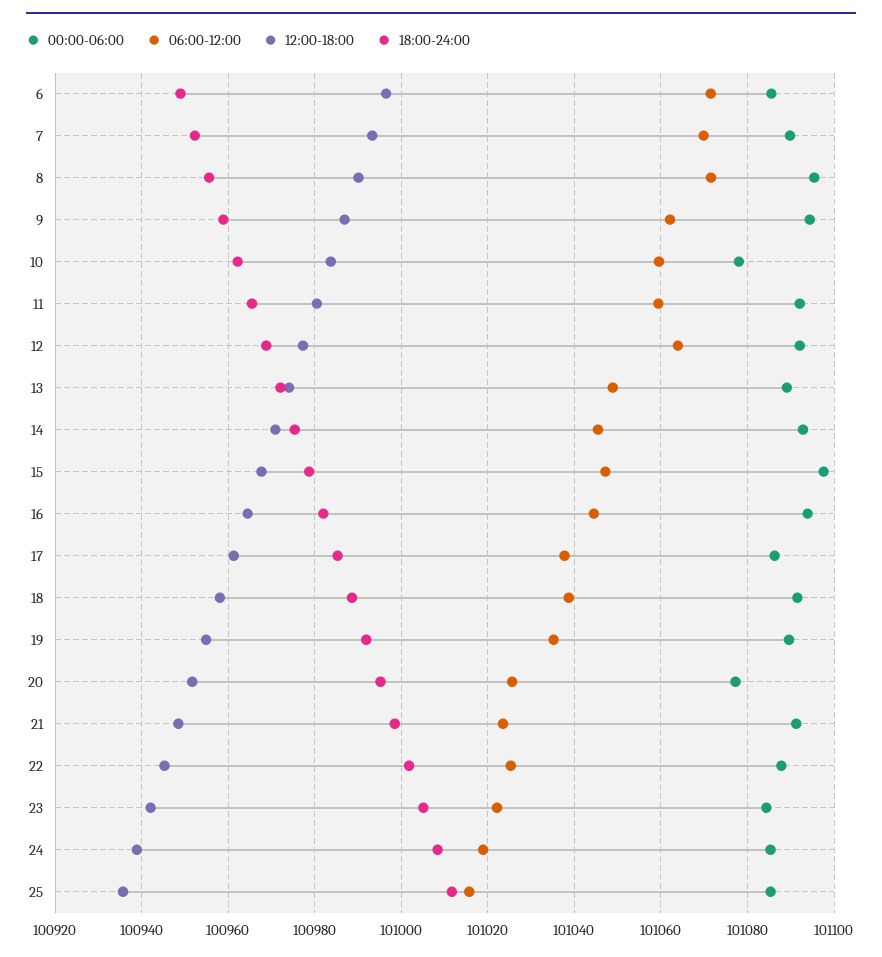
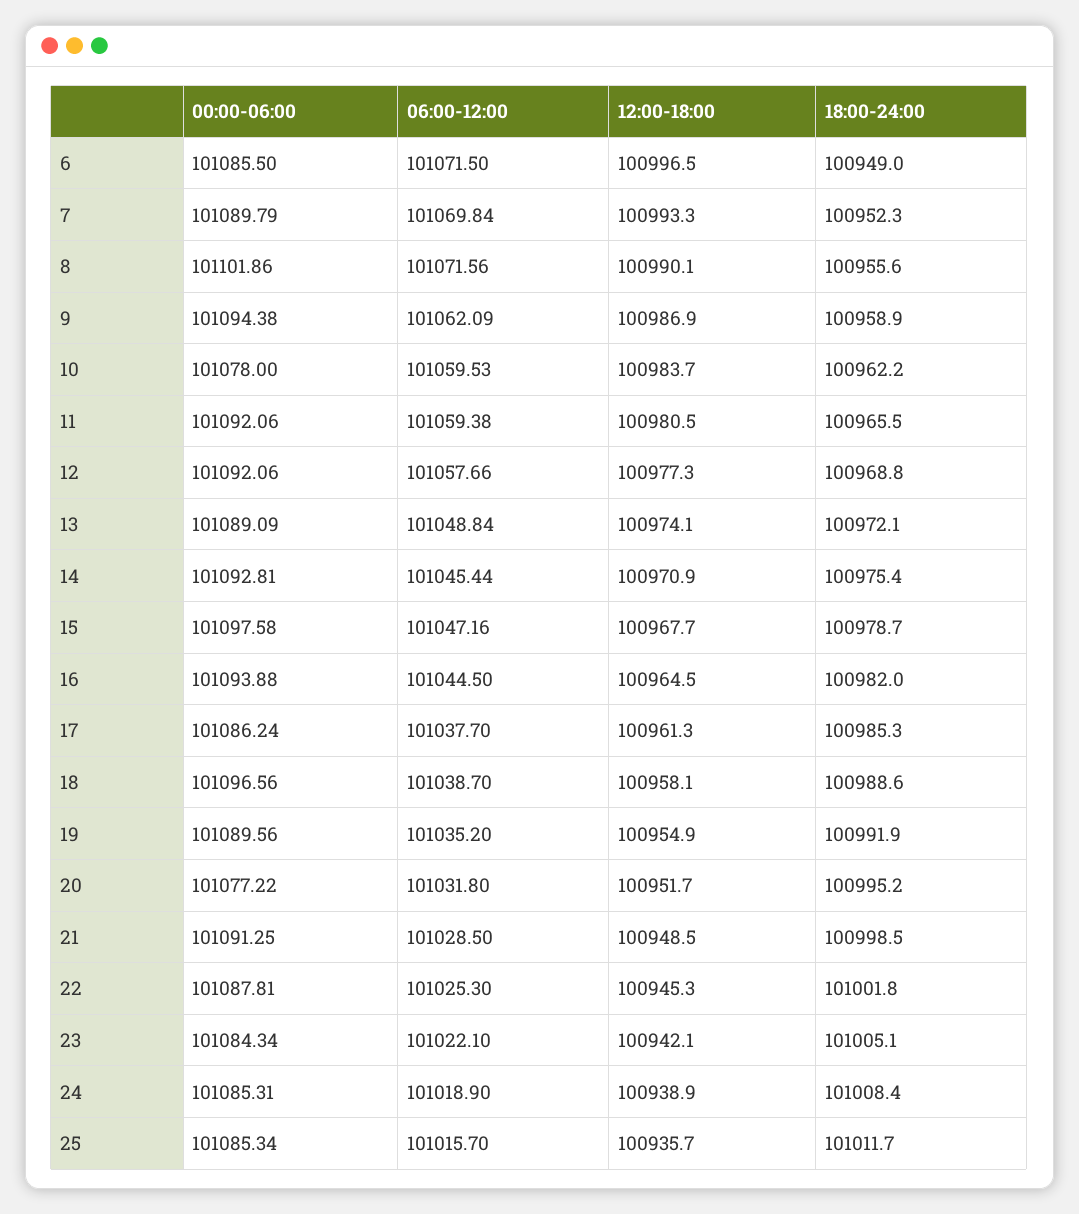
  {
    "00:00-06:00": {
      "6": 101085.5,
      "7": 101089.79,
-     "8": 101096,
+     "8": 101101.86,
      "9": 101094.38,
      "10": 101078,
      "11": 101092.06,
      "12": 101092.06,
      "13": 101089.09,
      "14": 101092.81,
      "15": 101097.58,
      "16": 101093.88,
      "17": 101086.24,
-     "18": 101092,
+     "18": 101096.56,
      "19": 101089.56,
      "20": 101077.22,
      "21": 101091.25,
      "22": 101087.81,
      "23": 101084.34,
      "24": 101085.31,
      "25": 101085.34
    },
    "06:00-12:00": {
      "6": 101071.5,
      "7": 101069.84,
      "8": 101071.56,
      "9": 101062.09,
      "10": 101059.53,
      "11": 101059.38,
-     "12": 101064,
+     "12": 101057.66,
      "13": 101048.84,
      "14": 101045.44,
      "15": 101047.16,
      "16": 101044.5,
      "17": 101037.7,
      "18": 101038.7,
      "19": 101035.2,
-     "20": 101026,
+     "20": 101031.8,
-     "21": 101024,
+     "21": 101028.5,
      "22": 101025.3,
      "23": 101022.1,
      "24": 101018.9,
      "25": 101015.7
    },
    "12:00-18:00": {
      "6": 100996.5,
      "7": 100993.3,
      "8": 100990.1,
      "9": 100986.9,
      "10": 100983.7,
      "11": 100980.5,
      "12": 100977.3,
      "13": 100974.1,
      "14": 100970.9,
      "15": 100967.7,
      "16": 100964.5,
      "17": 100961.3,
      "18": 100958.1,
      "19": 100954.9,
      "20": 100951.7,
      "21": 100948.5,
      "22": 100945.3,
      "23": 100942.1,
      "24": 100938.9,
      "25": 100935.7
    },
    "18:00-24:00": {
      "6": 100949,
      "7": 100952.3,
      "8": 100955.6,
      "9": 100958.9,
      "10": 100962.2,
      "11": 100965.5,
      "12": 100968.8,
      "13": 100972.1,
      "14": 100975.4,
      "15": 100978.7,
      "16": 100982,
      "17": 100985.3,
      "18": 100988.6,
      "19": 100991.9,
      "20": 100995.2,
      "21": 100998.5,
      "22": 101001.8,
      "23": 101005.1,
      "24": 101008.4,
      "25": 101011.7
    }
  }

